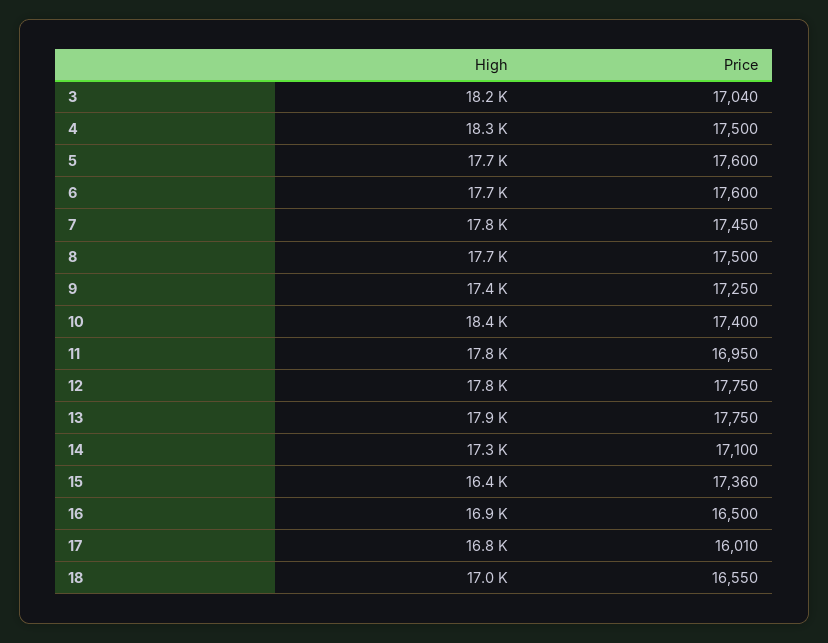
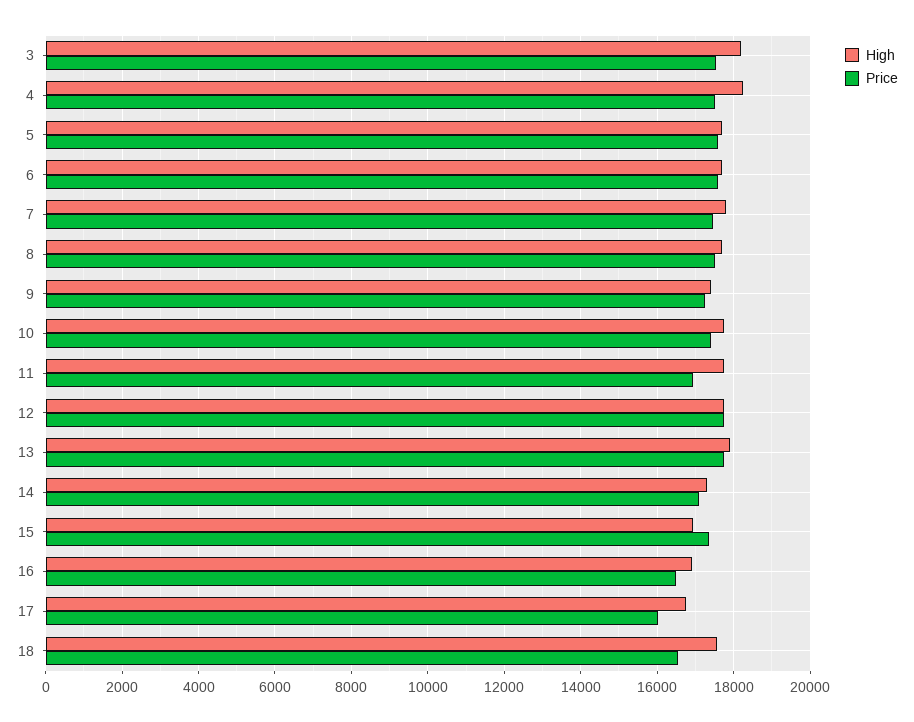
  {
    "High": {
      "3": 18200,
      "4": 18300,
      "5": 17700,
      "6": 17700,
      "7": 17800,
      "8": 17700,
      "9": 17400,
-     "10": 18400,
+     "10": 17800,
      "11": 17800,
      "12": 17800,
      "13": 17900,
      "14": 17300,
-     "15": 16400,
+     "15": 17000,
      "16": 16900,
      "17": 16800,
-     "18": 17000
+     "18": 17600
    },
    "Price": {
-     "3": 17040,
+     "3": 17600,
      "4": 17500,
      "5": 17600,
      "6": 17600,
      "7": 17450,
      "8": 17500,
      "9": 17250,
      "10": 17400,
      "11": 16950,
      "12": 17750,
      "13": 17750,
      "14": 17100,
      "15": 17360,
      "16": 16500,
      "17": 16010,
      "18": 16550
    }
  }

